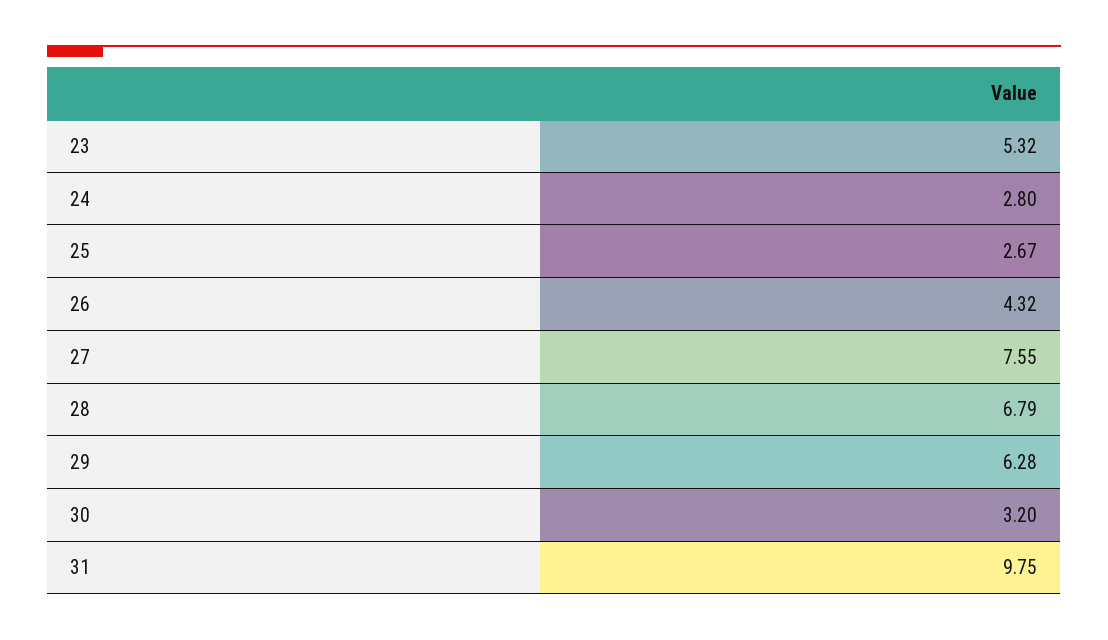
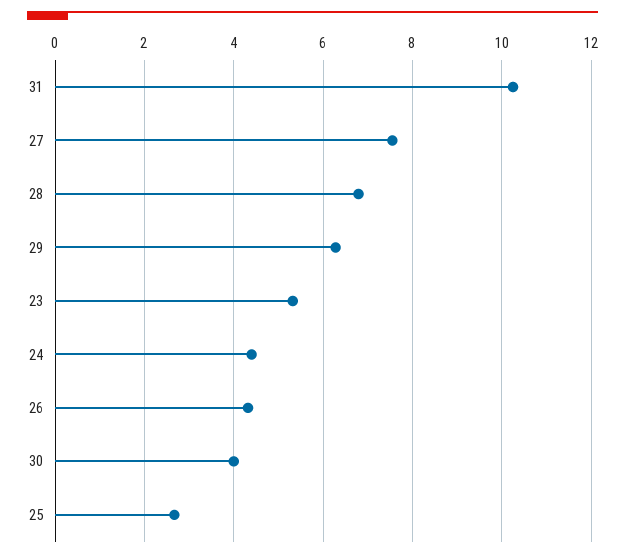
  {
    "23": 5.32,
-   "24": 2.8,
+   "24": 4.4,
    "25": 2.67,
    "26": 4.32,
    "27": 7.55,
    "28": 6.79,
    "29": 6.28,
-   "30": 3.2,
+   "30": 4,
-   "31": 9.75
+   "31": 10.2
  }

